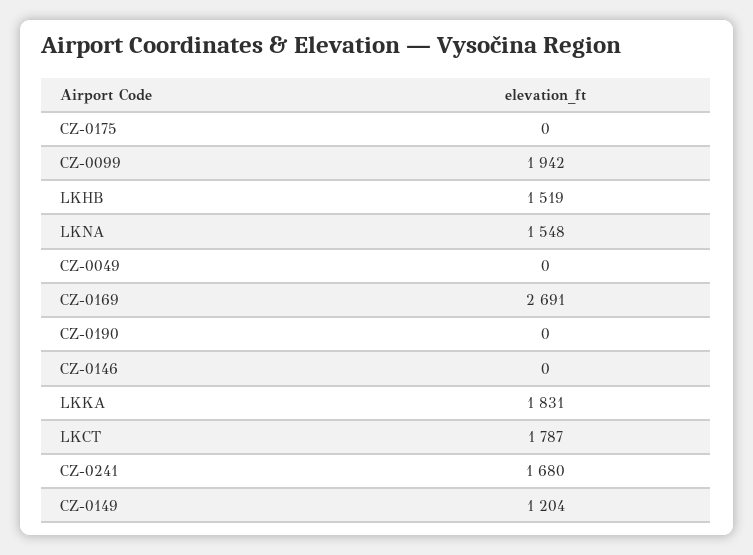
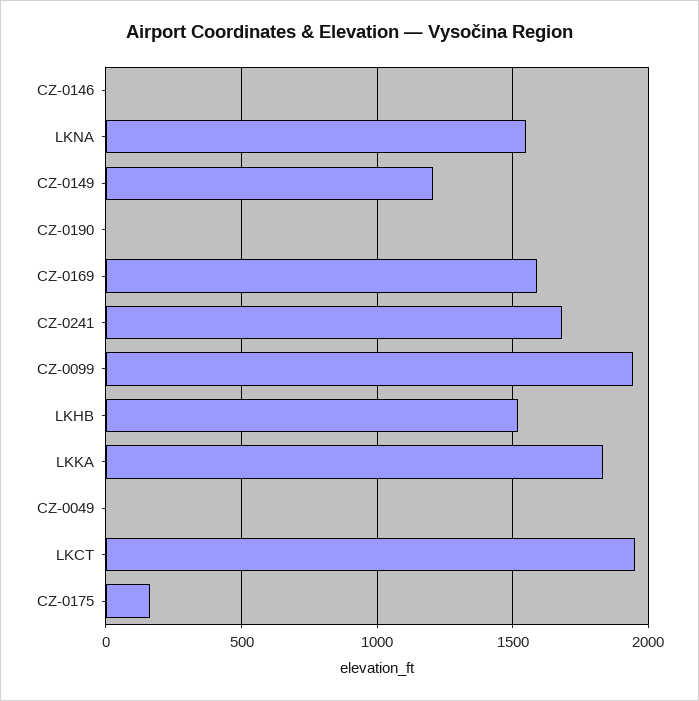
  {
-   "CZ-0175": 0,
+   "CZ-0175": 150,
    "CZ-0099": 1942,
    "LKHB": 1519,
    "LKNA": 1548,
    "CZ-0049": 0,
-   "CZ-0169": 2691,
+   "CZ-0169": 1600,
    "CZ-0190": 0,
    "CZ-0146": 0,
    "LKKA": 1831,
-   "LKCT": 1787,
+   "LKCT": 1950,
    "CZ-0241": 1680,
    "CZ-0149": 1204
  }

